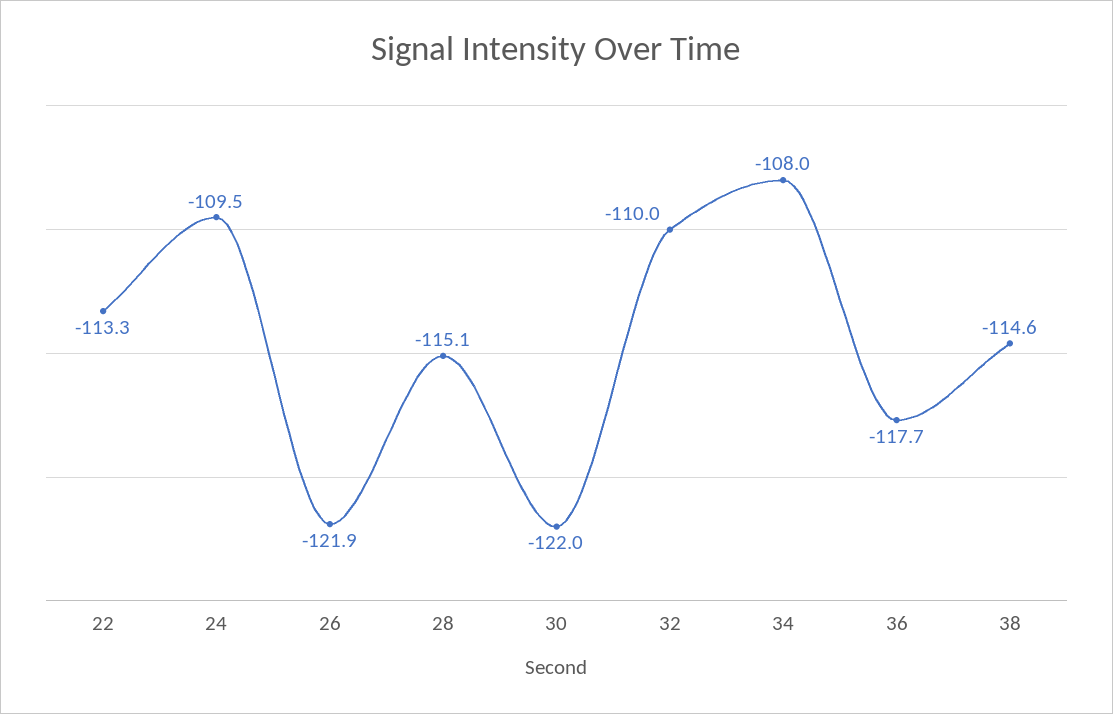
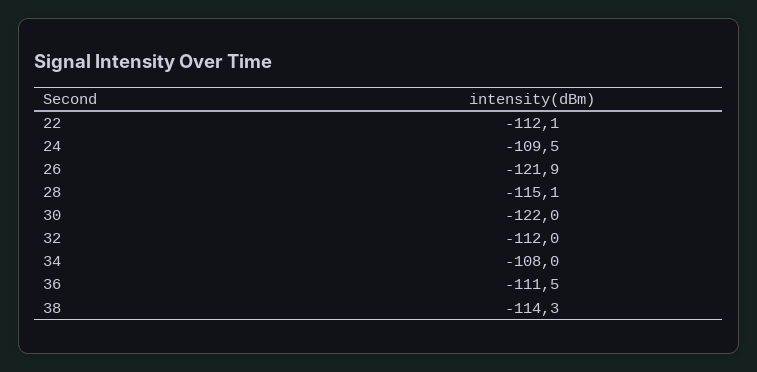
  {
-   "22": -113.3,
+   "22": -112.1,
    "24": -109.5,
    "26": -121.9,
    "28": -115.1,
    "30": -122,
-   "32": -110,
+   "32": -112,
    "34": -108,
-   "36": -117.7,
+   "36": -111.5,
-   "38": -114.6
+   "38": -114.3
  }

